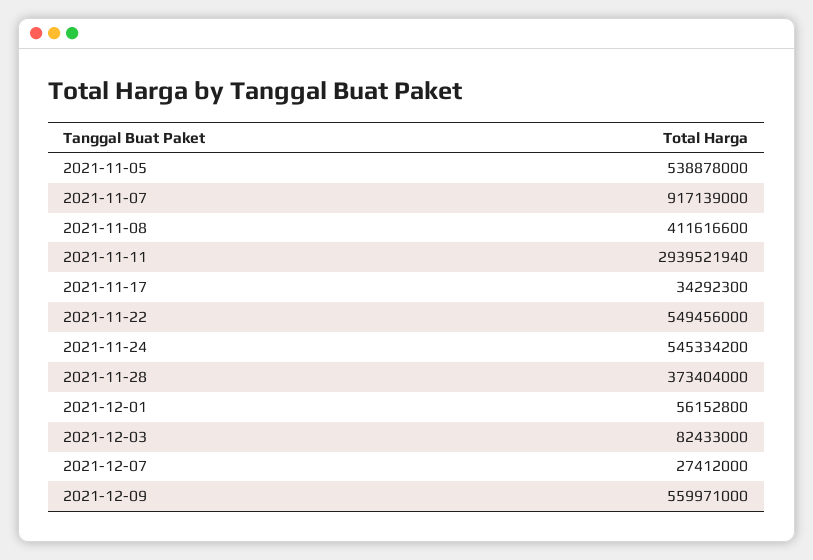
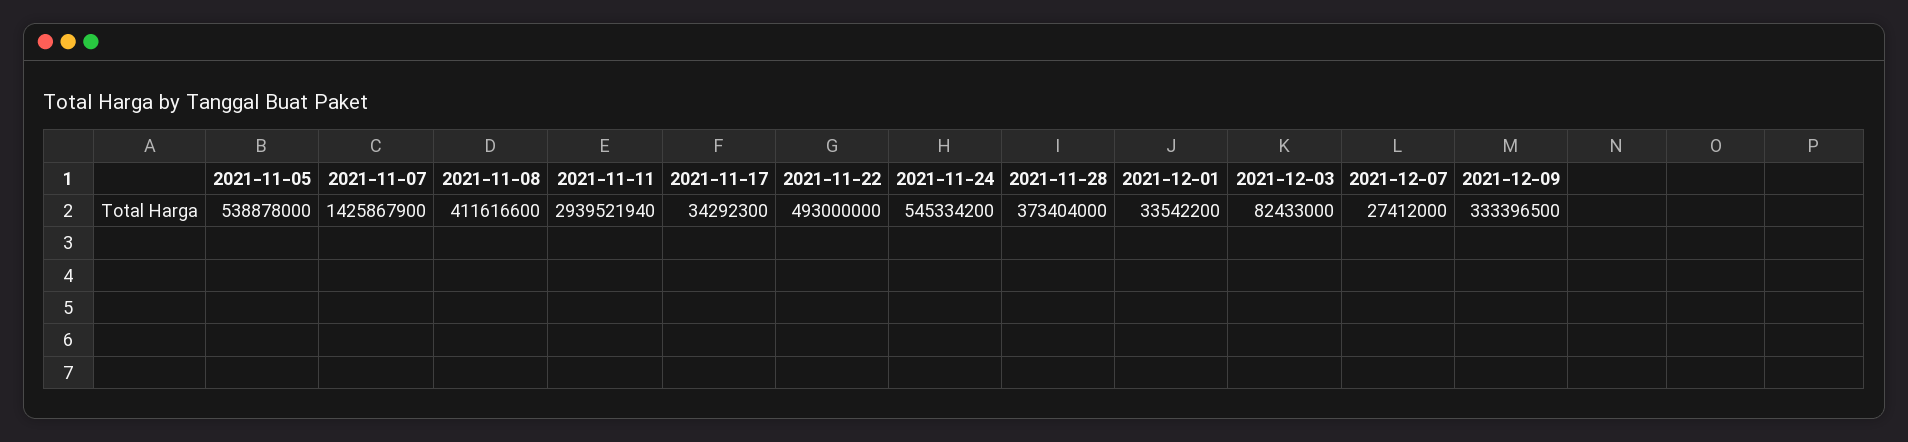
  {
    "2021-11-05": 538878000,
-   "2021-11-07": 917139000,
+   "2021-11-07": 1425867900,
    "2021-11-08": 411616600,
    "2021-11-11": 2939521940,
    "2021-11-17": 34292300,
-   "2021-11-22": 549456000,
+   "2021-11-22": 493000000,
    "2021-11-24": 545334200,
    "2021-11-28": 373404000,
-   "2021-12-01": 56152800,
+   "2021-12-01": 33542200,
    "2021-12-03": 82433000,
    "2021-12-07": 27412000,
-   "2021-12-09": 559971000
+   "2021-12-09": 333396500
  }

